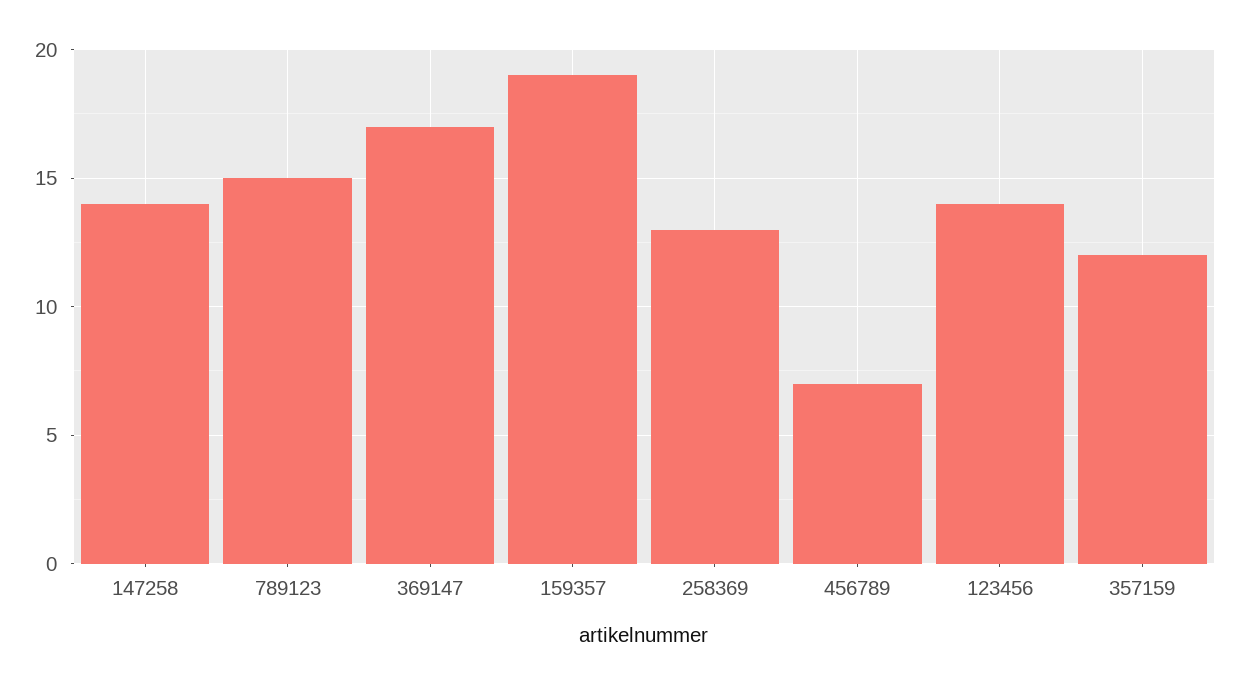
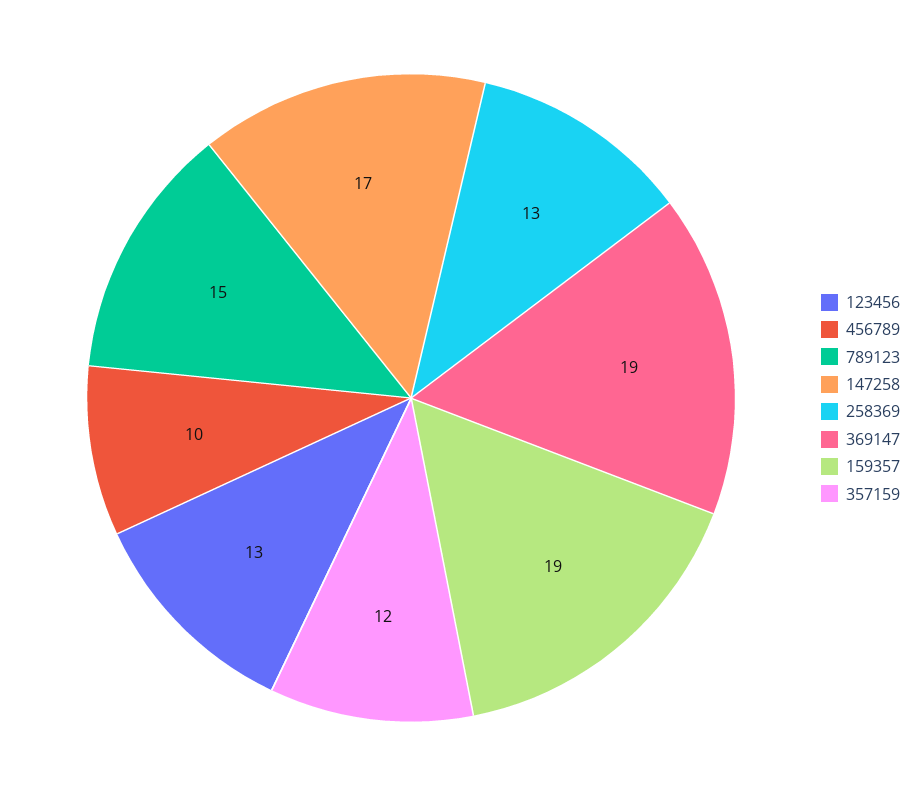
  {
-   "147258": 14,
+   "147258": 17,
    "789123": 15,
-   "369147": 17,
+   "369147": 19,
    "159357": 19,
    "258369": 13,
-   "456789": 7,
+   "456789": 10,
-   "123456": 14,
+   "123456": 13,
    "357159": 12
  }

